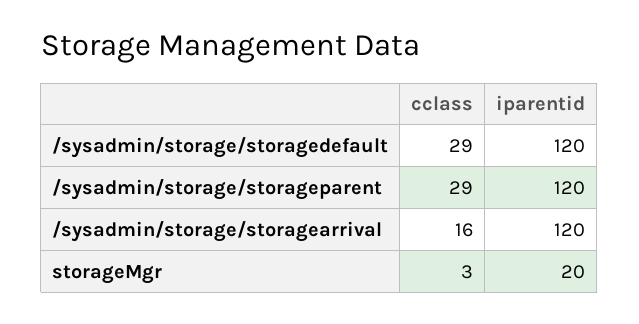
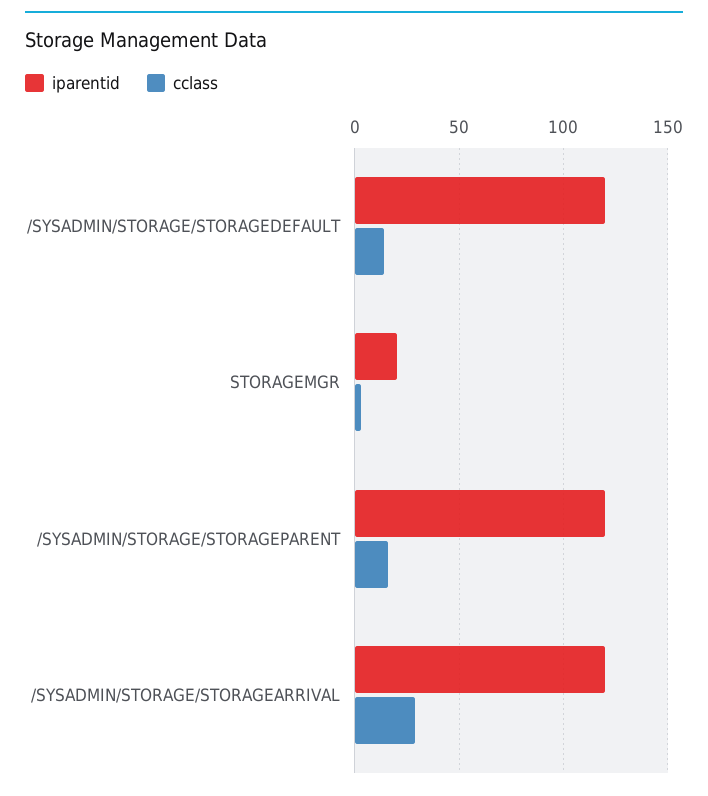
  {
    "cclass": {
-     "/sysadmin/storage/storagedefault": 29,
+     "/sysadmin/storage/storagedefault": 15,
-     "/sysadmin/storage/storageparent": 29,
+     "/sysadmin/storage/storageparent": 15,
-     "/sysadmin/storage/storagearrival": 16,
+     "/sysadmin/storage/storagearrival": 30,
      "storageMgr": 3
    },
    "iparentid": {
      "/sysadmin/storage/storagedefault": 120,
      "/sysadmin/storage/storageparent": 120,
      "/sysadmin/storage/storagearrival": 120,
      "storageMgr": 20
    }
  }

